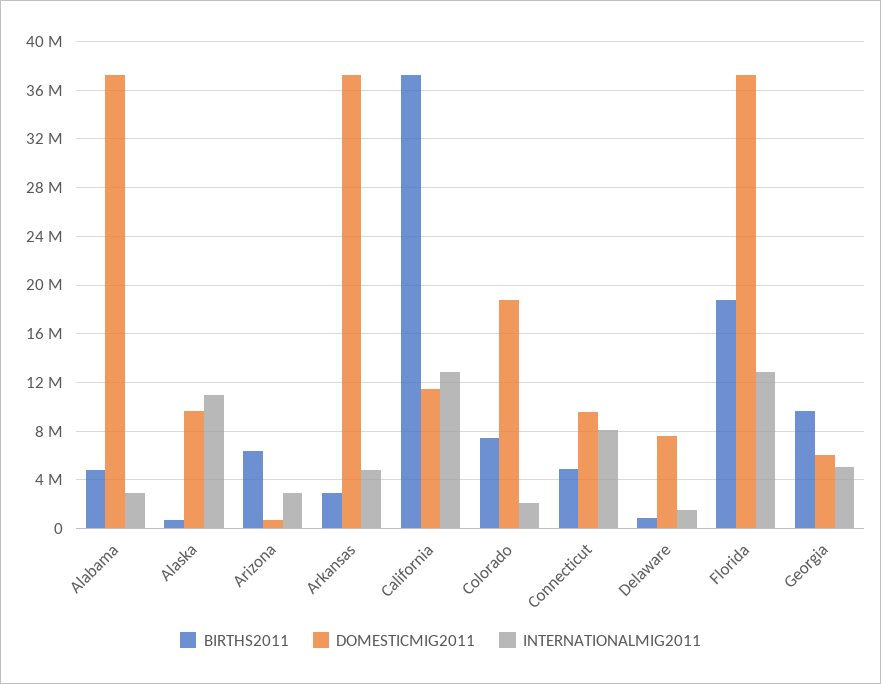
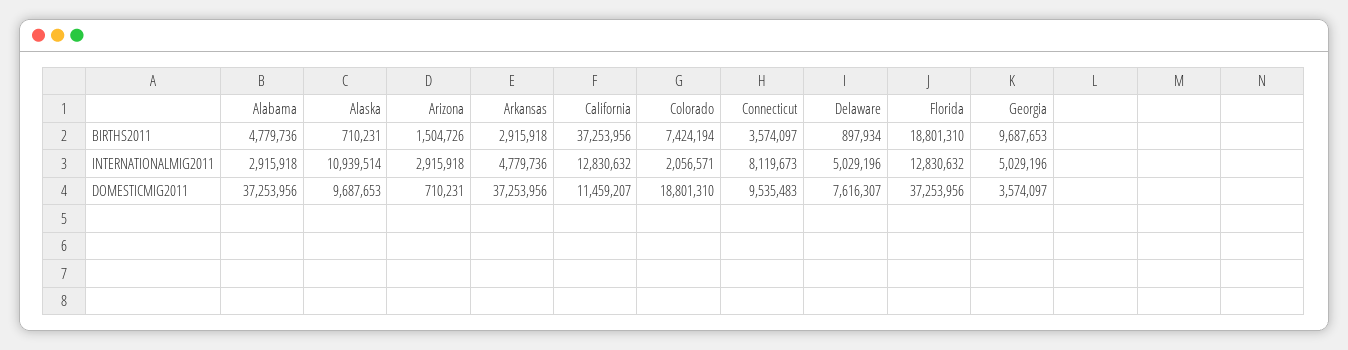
  {
    "BIRTHS2011": {
      "Alabama": 4779736,
      "Alaska": 710231,
-     "Arizona": 6500000,
+     "Arizona": 1504726,
      "Arkansas": 2915918,
      "California": 37253956,
      "Colorado": 7424194,
-     "Connecticut": 5000000,
+     "Connecticut": 3574097,
      "Delaware": 897934,
      "Florida": 18801310,
      "Georgia": 9687653
    },
    "DOMESTICMIG2011": {
      "Alabama": 37253956,
      "Alaska": 9687653,
      "Arizona": 710231,
      "Arkansas": 37253956,
      "California": 11459207,
      "Colorado": 18801310,
      "Connecticut": 9535483,
      "Delaware": 7616307,
      "Florida": 37253956,
-     "Georgia": 6000000
+     "Georgia": 3574097
    },
    "INTERNATIONALMIG2011": {
      "Alabama": 2915918,
      "Alaska": 10939514,
      "Arizona": 2915918,
      "Arkansas": 4779736,
      "California": 12830632,
      "Colorado": 2056571,
      "Connecticut": 8119673,
-     "Delaware": 1500000,
+     "Delaware": 5029196,
      "Florida": 12830632,
      "Georgia": 5029196
    }
  }

